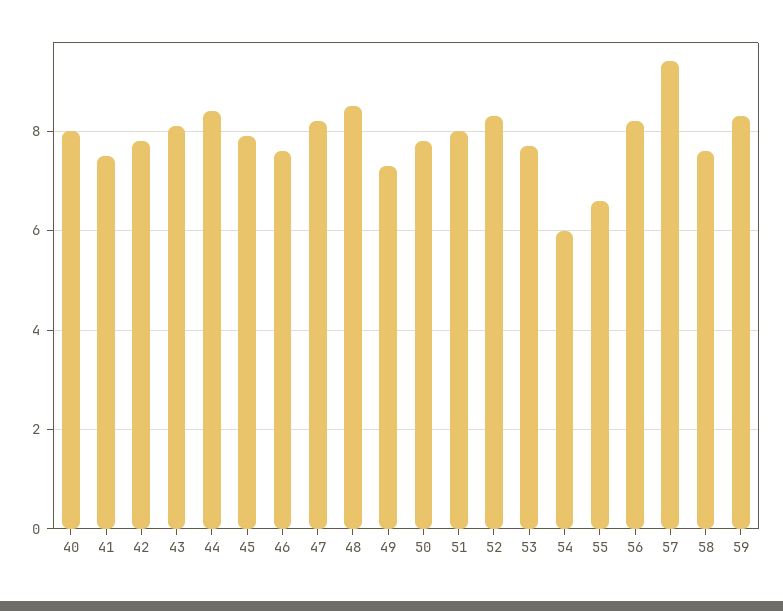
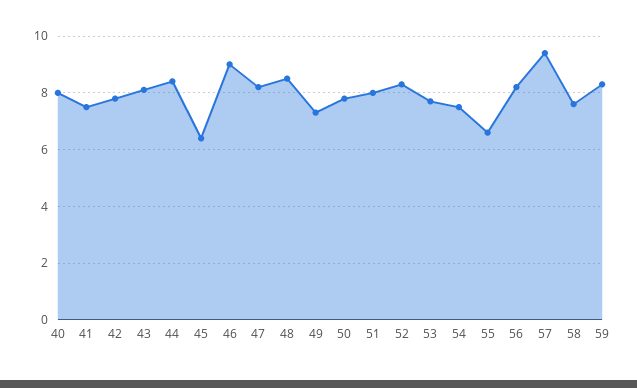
  {
    "40": 8,
    "41": 7.5,
    "42": 8,
    "43": 8,
    "44": 8.5,
-   "45": 8,
+   "45": 6.5,
-   "46": 7.5,
+   "46": 9,
    "47": 8,
    "48": 8.5,
    "49": 7.5,
    "50": 8,
    "51": 8,
    "52": 8.5,
    "53": 7.5,
-   "54": 6,
+   "54": 7.5,
    "55": 6.5,
    "56": 8,
    "57": 9.5,
    "58": 7.5,
    "59": 8.5
  }

